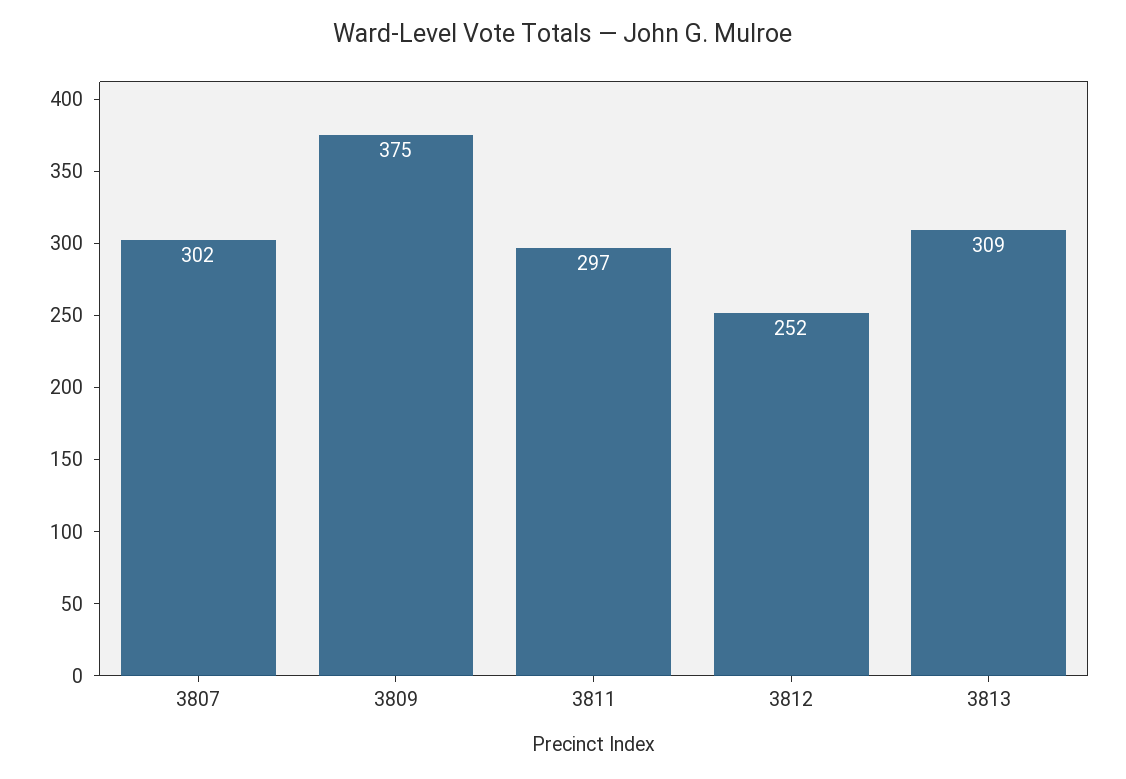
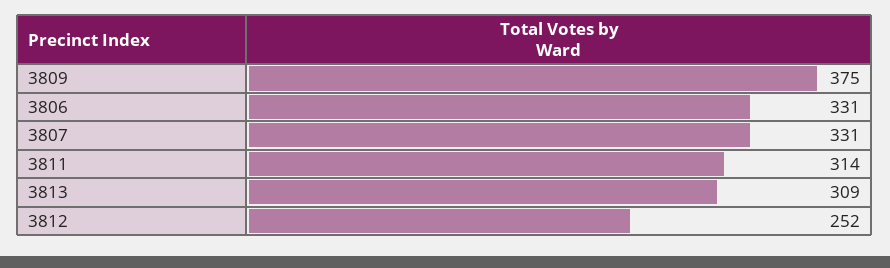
  {
-   "3807": 302,
+   "3807": 331,
    "3809": 375,
-   "3811": 297,
+   "3811": 314,
    "3812": 252,
-   "3813": 309
+   "3813": 309,
+   "3806": 331
  }

